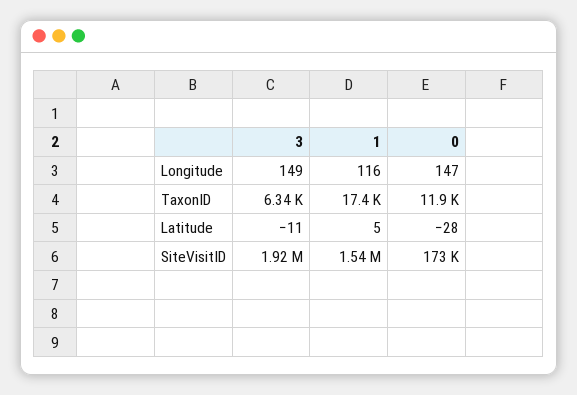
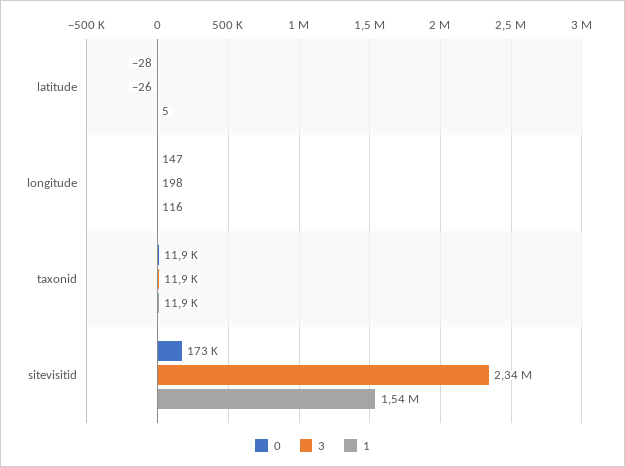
  {
    "3": {
-     "Longitude": 149,
+     "Longitude": 198,
-     "TaxonID": 6340,
+     "TaxonID": 11900,
-     "Latitude": -11,
+     "Latitude": -26,
-     "SiteVisitID": 1920000
+     "SiteVisitID": 2340000
    },
    "1": {
      "Longitude": 116,
-     "TaxonID": 17400,
+     "TaxonID": 11900,
      "Latitude": 5,
      "SiteVisitID": 1540000
    },
    "0": {
      "Longitude": 147,
      "TaxonID": 11900,
      "Latitude": -28,
      "SiteVisitID": 173000
    }
  }

